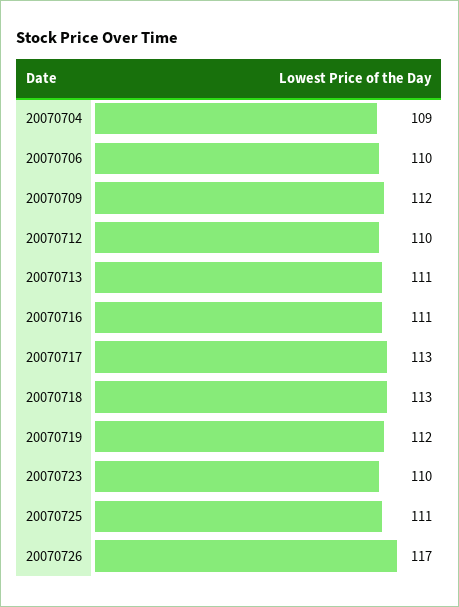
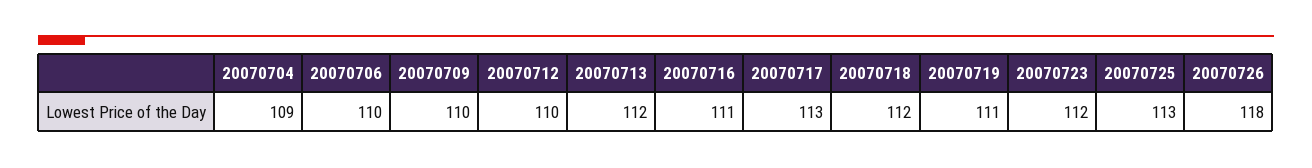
  {
    "20070704": 109,
    "20070706": 110,
-   "20070709": 112,
+   "20070709": 110,
    "20070712": 110,
-   "20070713": 111,
+   "20070713": 112,
    "20070716": 111,
    "20070717": 113,
-   "20070718": 113,
+   "20070718": 112,
-   "20070719": 112,
+   "20070719": 111,
-   "20070723": 110,
+   "20070723": 112,
-   "20070725": 111,
+   "20070725": 113,
-   "20070726": 117
+   "20070726": 118
  }

